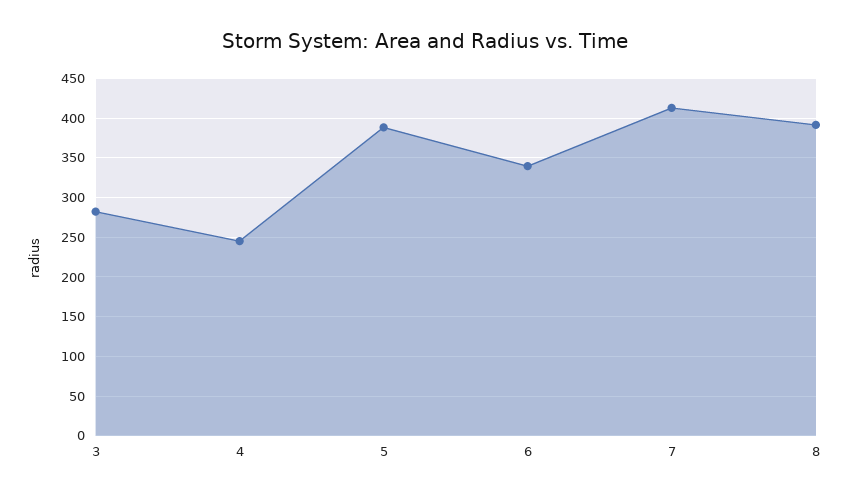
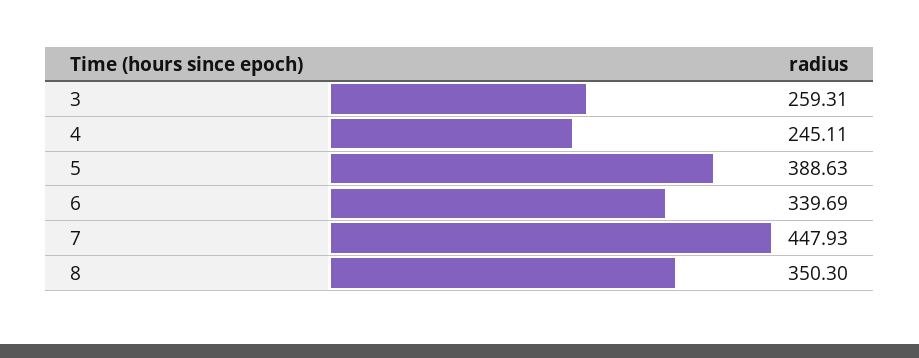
  {
-   "3": 280,
+   "3": 259.31,
    "4": 245.11,
    "5": 388.63,
    "6": 339.69,
-   "7": 410,
+   "7": 447.93,
-   "8": 390
+   "8": 350.3
  }

